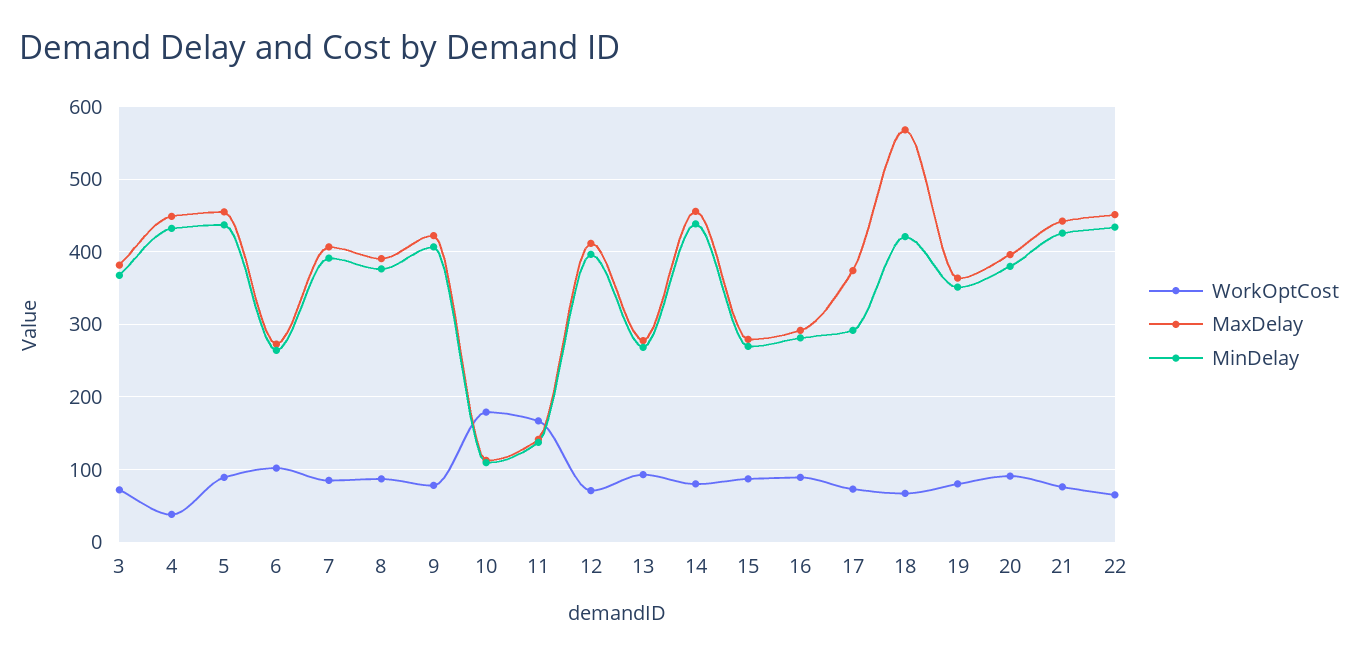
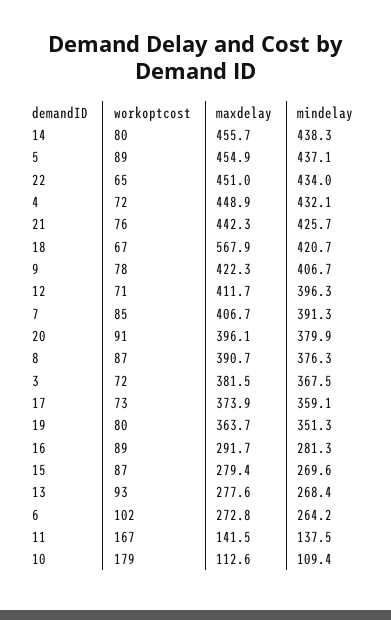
  {
    "WorkOptCost": {
      "3": 72,
-     "4": 40,
+     "4": 72,
      "5": 89,
      "6": 102,
      "7": 85,
      "8": 87,
      "9": 78,
      "10": 179,
      "11": 167,
      "12": 71,
      "13": 93,
      "14": 80,
      "15": 87,
      "16": 89,
      "17": 73,
      "18": 67,
      "19": 80,
      "20": 91,
      "21": 76,
      "22": 65
    },
    "MaxDelay": {
      "3": 381.5,
      "4": 448.9,
      "5": 454.9,
      "6": 272.8,
      "7": 406.7,
      "8": 390.7,
      "9": 422.3,
      "10": 112.6,
      "11": 141.5,
      "12": 411.7,
      "13": 277.6,
      "14": 455.7,
      "15": 279.4,
      "16": 291.7,
      "17": 373.9,
      "18": 567.9,
      "19": 363.7,
      "20": 396.1,
      "21": 442.3,
      "22": 451
    },
    "MinDelay": {
      "3": 367.5,
      "4": 432.1,
      "5": 437.1,
      "6": 264.2,
      "7": 391.3,
      "8": 376.3,
      "9": 406.7,
      "10": 109.4,
      "11": 137.5,
      "12": 396.3,
      "13": 268.4,
      "14": 438.3,
      "15": 269.6,
      "16": 281.3,
-     "17": 290,
+     "17": 359.1,
      "18": 420.7,
      "19": 351.3,
      "20": 379.9,
      "21": 425.7,
      "22": 434
    }
  }

